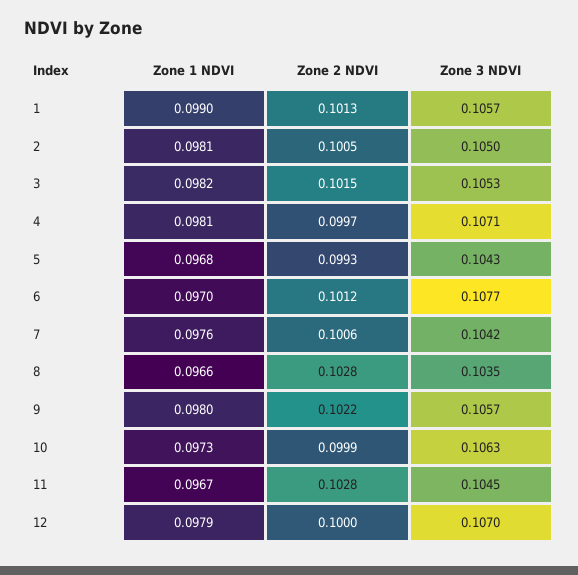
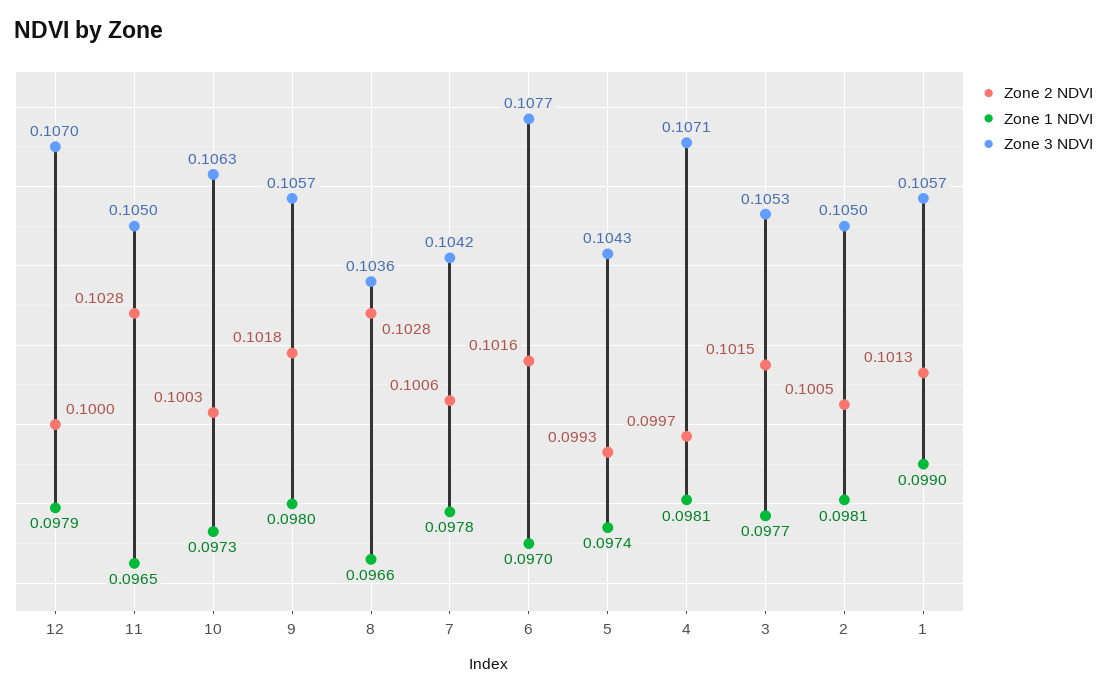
  {
    "Zone 1 NDVI": {
      "1": 0.099,
      "2": 0.0981,
-     "3": 0.0982,
+     "3": 0.0977,
      "4": 0.0981,
-     "5": 0.0968,
+     "5": 0.0974,
      "6": 0.097,
-     "7": 0.0976,
+     "7": 0.0978,
      "8": 0.0966,
      "9": 0.098,
      "10": 0.0973,
-     "11": 0.0967,
+     "11": 0.0965,
      "12": 0.0979
    },
    "Zone 2 NDVI": {
      "1": 0.1013,
      "2": 0.1005,
      "3": 0.1015,
      "4": 0.0997,
      "5": 0.0993,
-     "6": 0.1012,
+     "6": 0.1016,
      "7": 0.1006,
      "8": 0.1028,
-     "9": 0.1022,
+     "9": 0.1018,
-     "10": 0.0999,
+     "10": 0.1003,
      "11": 0.1028,
      "12": 0.1
    },
    "Zone 3 NDVI": {
      "1": 0.1057,
      "2": 0.105,
      "3": 0.1053,
      "4": 0.1071,
      "5": 0.1043,
      "6": 0.1077,
      "7": 0.1042,
-     "8": 0.1035,
+     "8": 0.1036,
      "9": 0.1057,
      "10": 0.1063,
-     "11": 0.1045,
+     "11": 0.105,
      "12": 0.107
    }
  }

